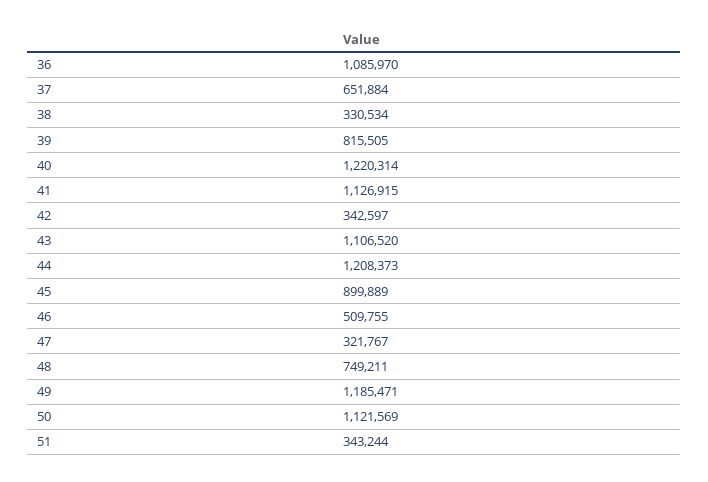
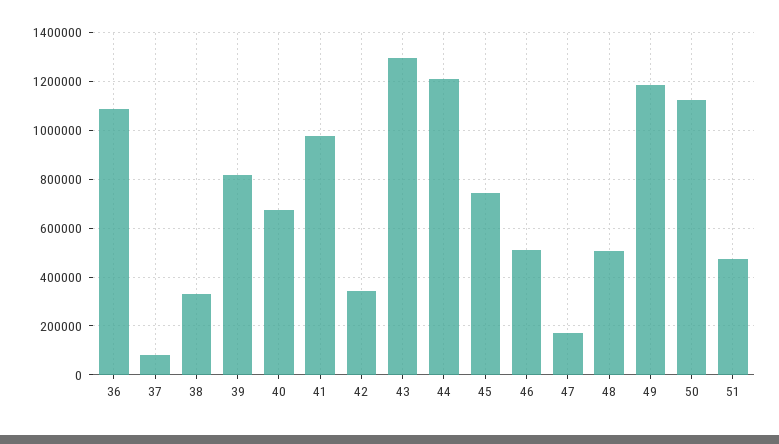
  {
    "36": 1085970,
-   "37": 651884,
+   "37": 75000,
    "38": 330534,
    "39": 815505,
-   "40": 1220314,
+   "40": 675000,
-   "41": 1126915,
+   "41": 975000,
    "42": 342597,
-   "43": 1106520,
+   "43": 1300000,
    "44": 1208373,
-   "45": 899889,
+   "45": 750000,
    "46": 509755,
-   "47": 321767,
+   "47": 175000,
-   "48": 749211,
+   "48": 500000,
    "49": 1185471,
    "50": 1121569,
-   "51": 343244
+   "51": 475000
  }

